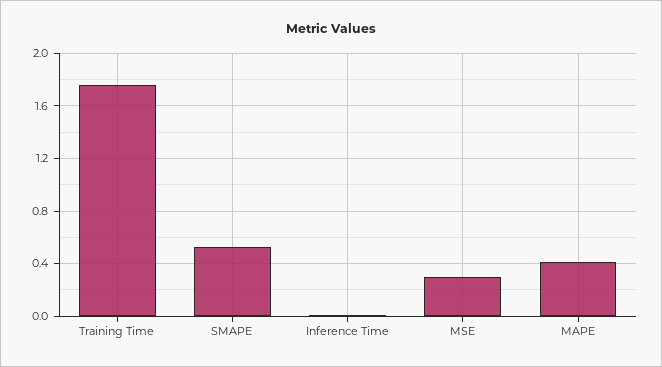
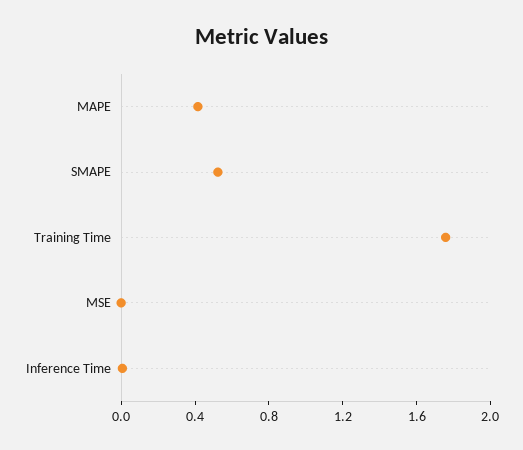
  {
    "Training Time": 1.75,
    "SMAPE": 0.5,
    "Inference Time": 0,
-   "MSE": 0.3,
+   "MSE": 0,
    "MAPE": 0.4
  }

